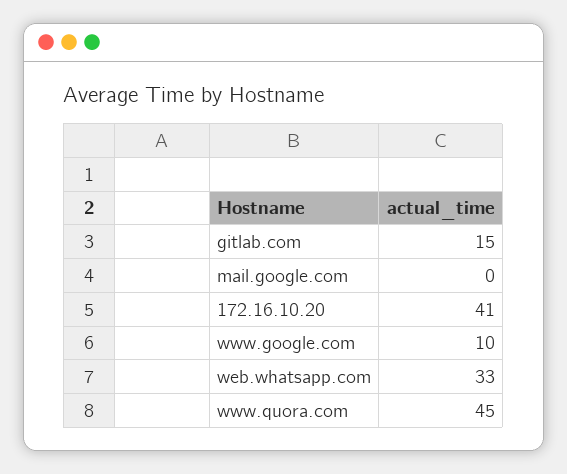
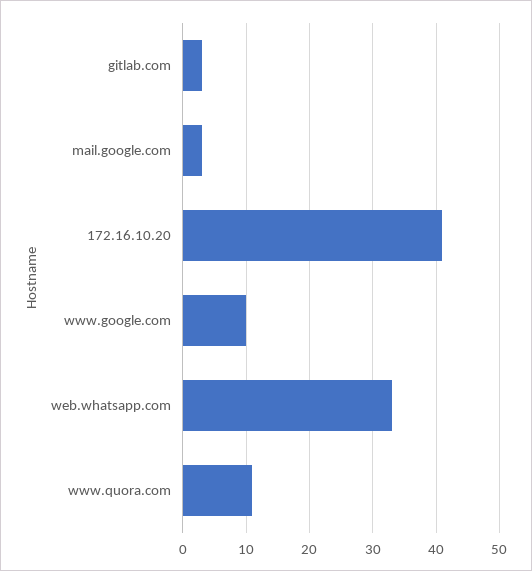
  {
-   "gitlab.com": 15,
+   "gitlab.com": 3,
-   "mail.google.com": 0,
+   "mail.google.com": 3,
    "172.16.10.20": 41,
    "www.google.com": 10,
    "web.whatsapp.com": 33,
-   "www.quora.com": 45
+   "www.quora.com": 11
  }

